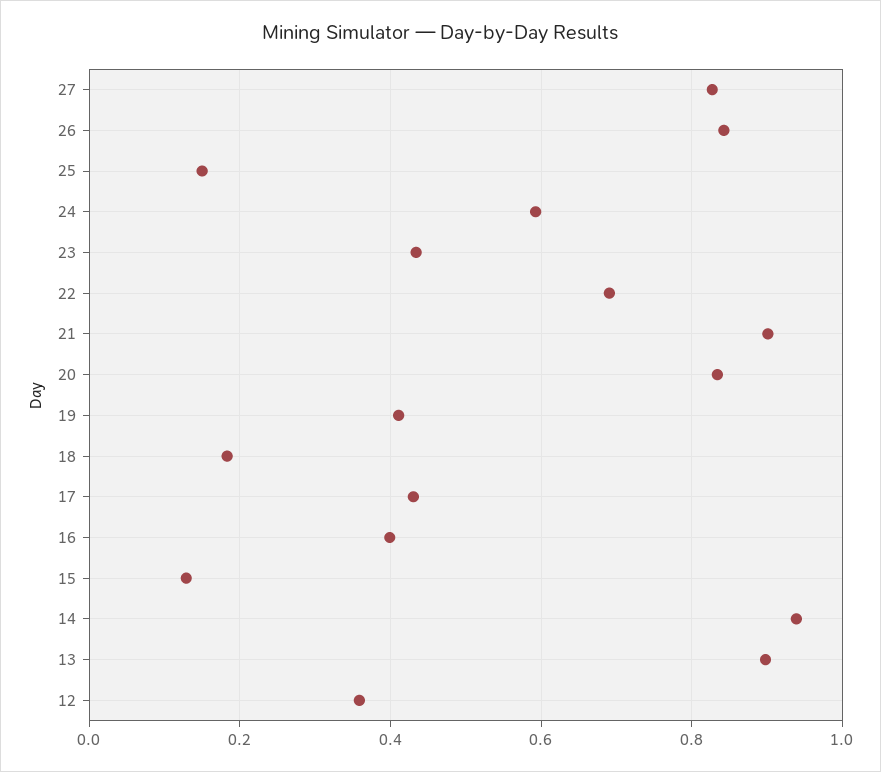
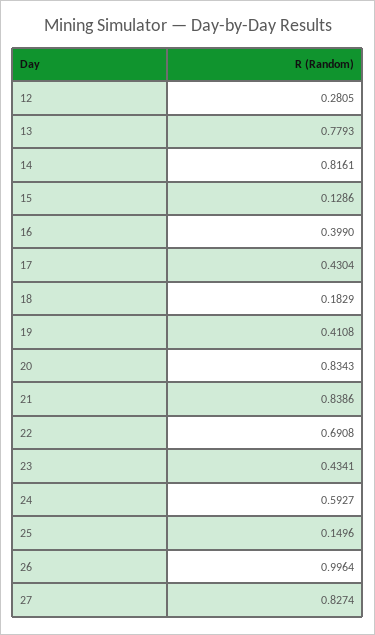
  {
    "27": 0.8274,
-   "26": 0.84,
+   "26": 0.9964,
    "25": 0.1496,
    "24": 0.5927,
    "23": 0.4341,
    "22": 0.6908,
-   "21": 0.9,
+   "21": 0.8386,
    "20": 0.8343,
    "19": 0.4108,
    "18": 0.1829,
    "17": 0.4304,
    "16": 0.399,
    "15": 0.1286,
-   "14": 0.94,
+   "14": 0.8161,
-   "13": 0.9,
+   "13": 0.7793,
-   "12": 0.36
+   "12": 0.2805
  }

